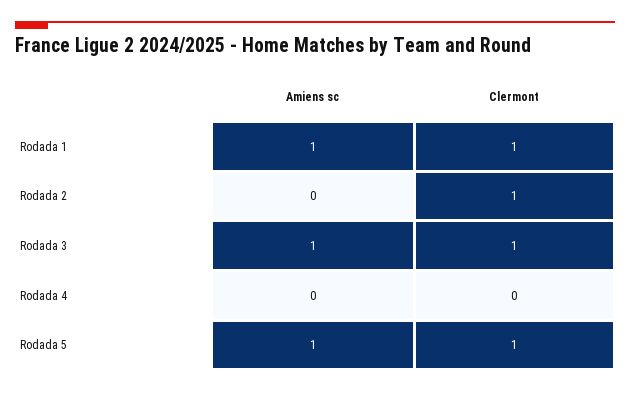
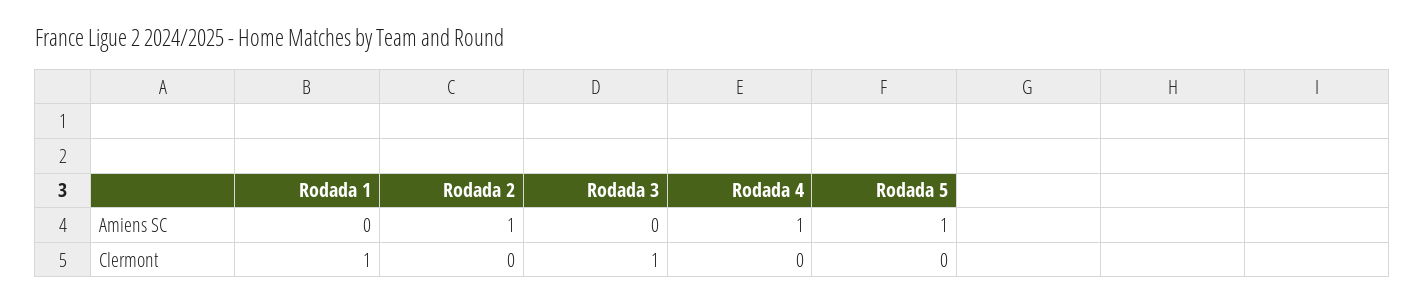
  {
    "Amiens sc": {
-     "Rodada 1": 1,
+     "Rodada 1": 0,
-     "Rodada 2": 0,
+     "Rodada 2": 1,
-     "Rodada 3": 1,
+     "Rodada 3": 0,
-     "Rodada 4": 0,
+     "Rodada 4": 1,
      "Rodada 5": 1
    },
    "Clermont": {
      "Rodada 1": 1,
-     "Rodada 2": 1,
+     "Rodada 2": 0,
      "Rodada 3": 1,
      "Rodada 4": 0,
-     "Rodada 5": 1
+     "Rodada 5": 0
    }
  }

